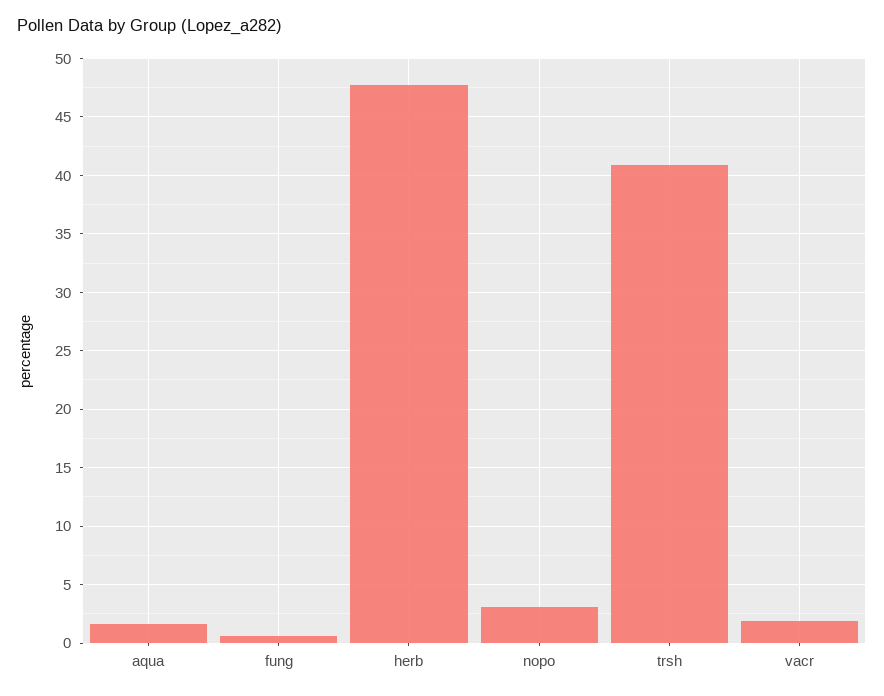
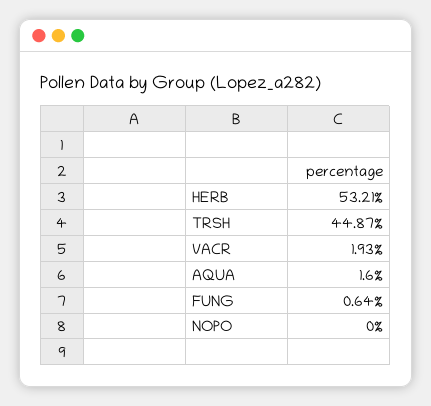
  {
    "aqua": 1.6,
    "fung": 0.64,
-   "herb": 48,
+   "herb": 53.21,
-   "nopo": 3,
+   "nopo": 0,
-   "trsh": 41,
+   "trsh": 44.87,
    "vacr": 1.93
  }

